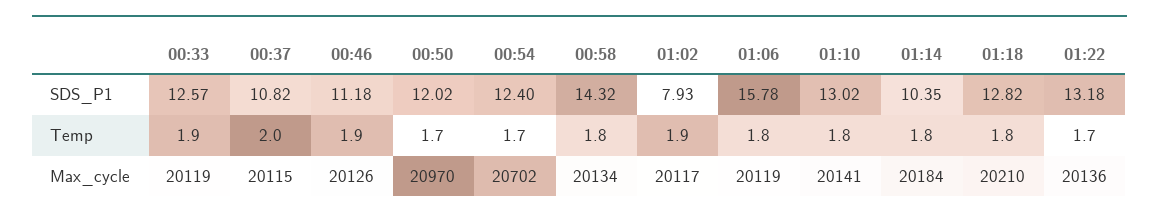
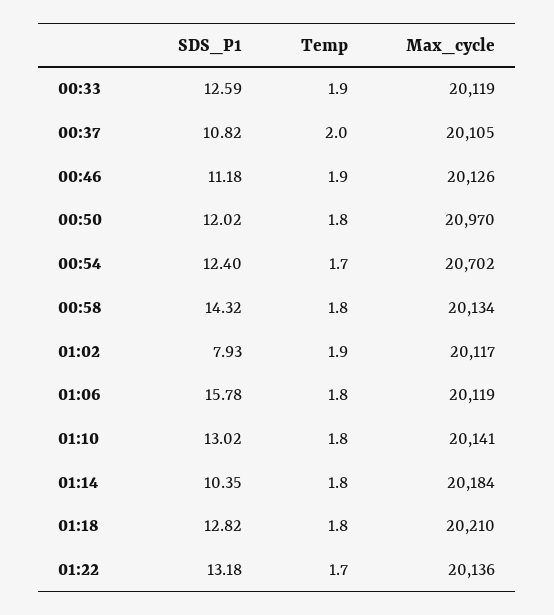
  {
    "00:33": {
-     "SDS_P1": 12.57,
+     "SDS_P1": 12.59,
      "Temp": 1.9,
      "Max_cycle": 20119
    },
    "00:37": {
      "SDS_P1": 10.82,
      "Temp": 2,
-     "Max_cycle": 20115
+     "Max_cycle": 20105
    },
    "00:46": {
      "SDS_P1": 11.18,
      "Temp": 1.9,
      "Max_cycle": 20126
    },
    "00:50": {
      "SDS_P1": 12.02,
-     "Temp": 1.7,
+     "Temp": 1.8,
      "Max_cycle": 20970
    },
    "00:54": {
      "SDS_P1": 12.4,
      "Temp": 1.7,
      "Max_cycle": 20702
    },
    "00:58": {
      "SDS_P1": 14.32,
      "Temp": 1.8,
      "Max_cycle": 20134
    },
    "01:02": {
      "SDS_P1": 7.93,
      "Temp": 1.9,
      "Max_cycle": 20117
    },
    "01:06": {
      "SDS_P1": 15.78,
      "Temp": 1.8,
      "Max_cycle": 20119
    },
    "01:10": {
      "SDS_P1": 13.02,
      "Temp": 1.8,
      "Max_cycle": 20141
    },
    "01:14": {
      "SDS_P1": 10.35,
      "Temp": 1.8,
      "Max_cycle": 20184
    },
    "01:18": {
      "SDS_P1": 12.82,
      "Temp": 1.8,
      "Max_cycle": 20210
    },
    "01:22": {
      "SDS_P1": 13.18,
      "Temp": 1.7,
      "Max_cycle": 20136
    }
  }

